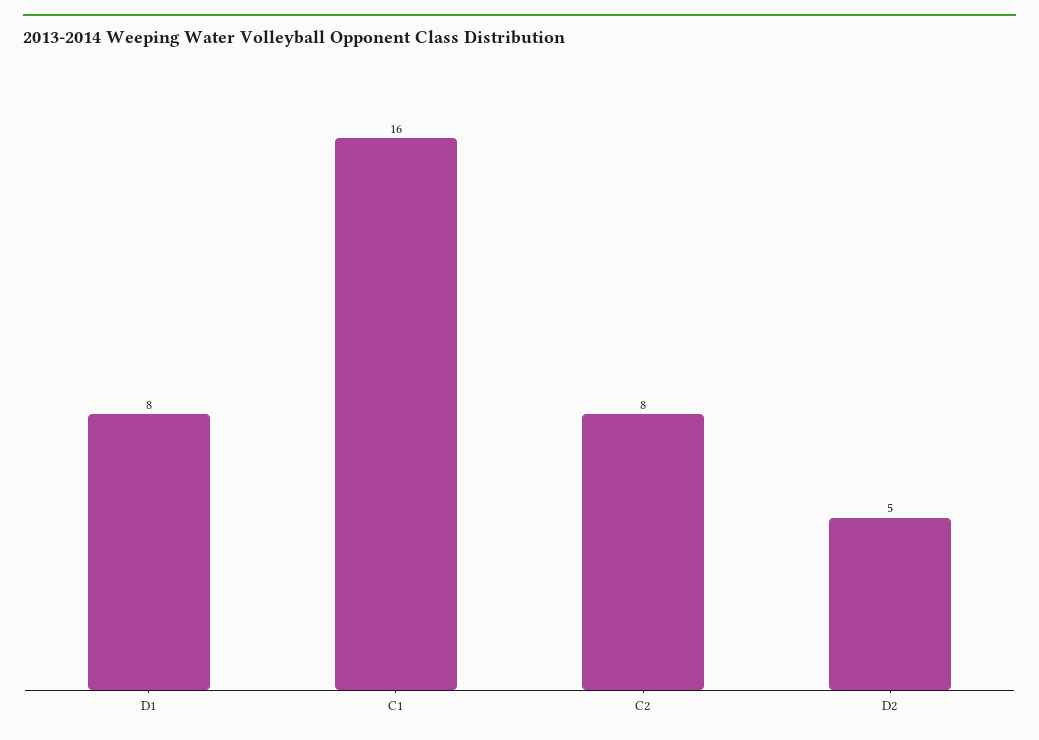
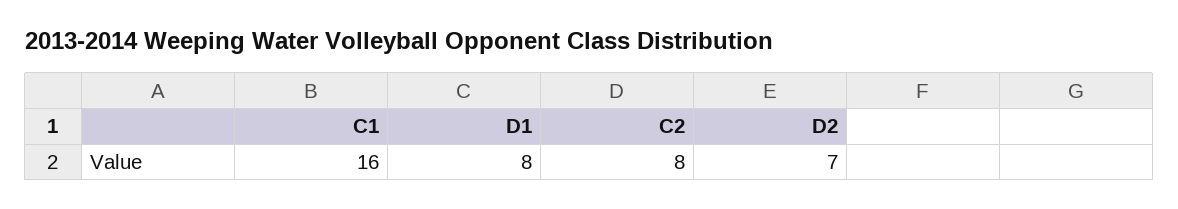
  {
    "D1": 8,
    "C1": 16,
    "C2": 8,
-   "D2": 5
+   "D2": 7
  }

